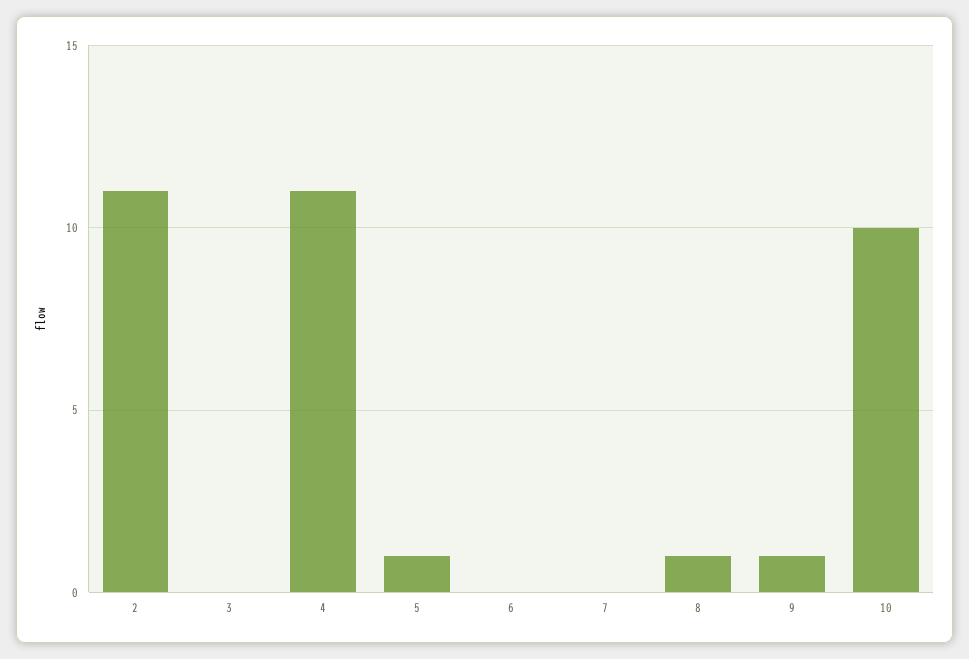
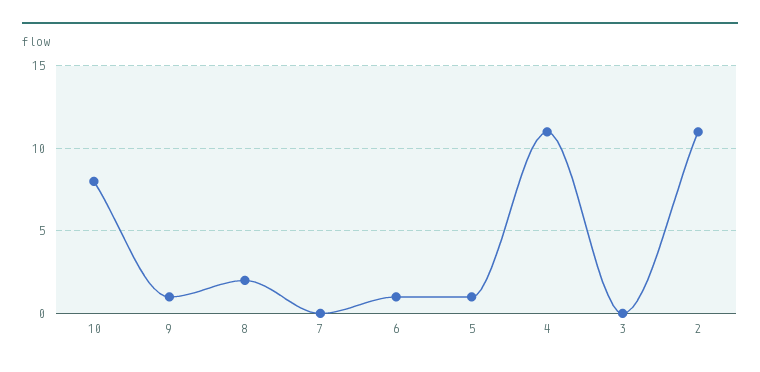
  {
    "2": 11,
    "3": 0,
    "4": 11,
    "5": 1,
-   "6": 0,
+   "6": 1,
    "7": 0,
-   "8": 1,
+   "8": 2,
    "9": 1,
-   "10": 10
+   "10": 8
  }

